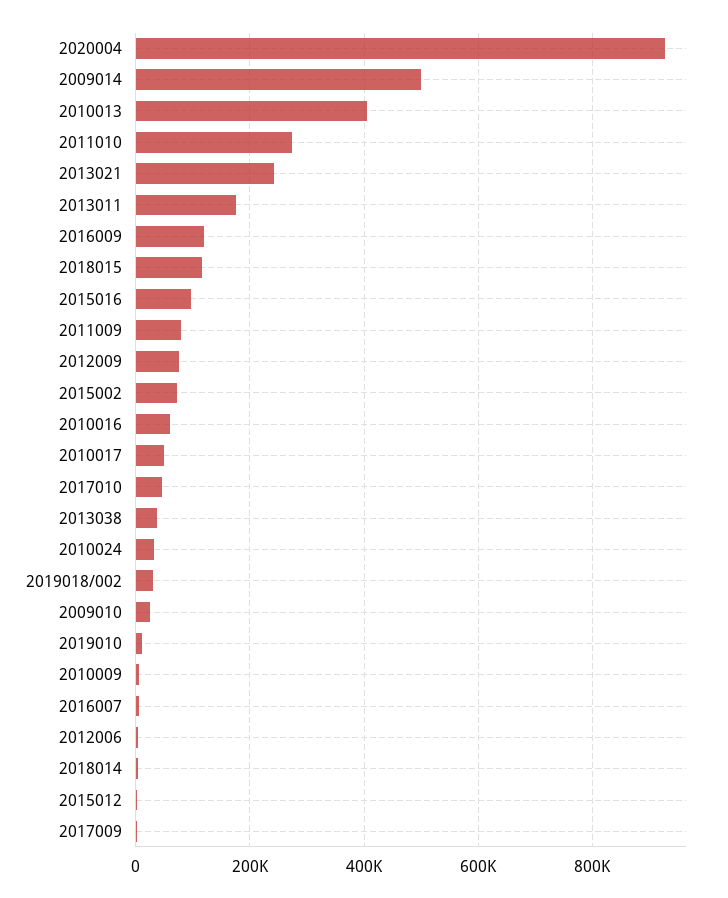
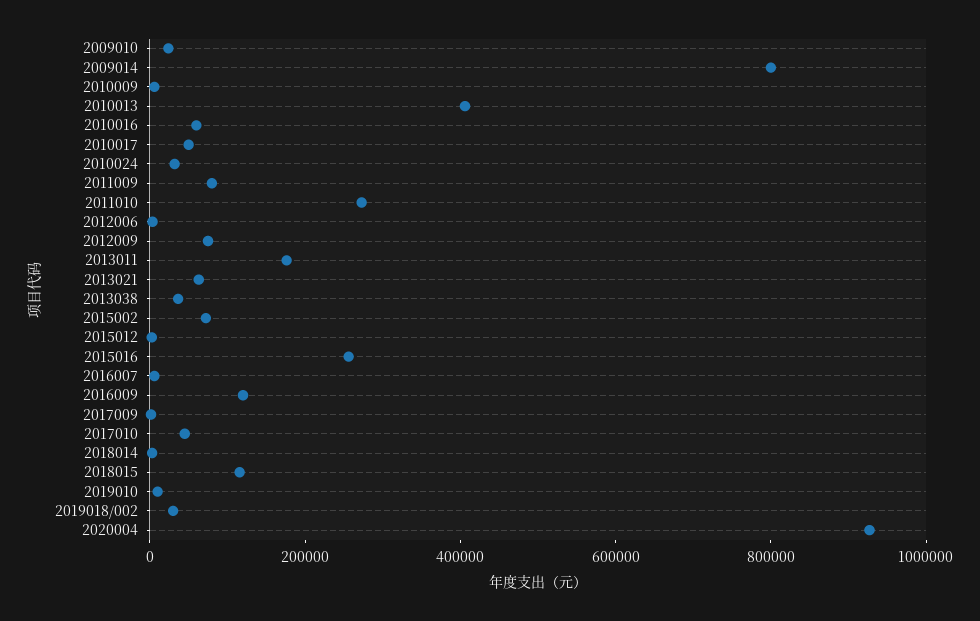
  {
    "2020004": 920000,
-   "2009014": 500000,
+   "2009014": 800000,
    "2010013": 400000,
    "2011010": 280000,
-   "2013021": 240000,
+   "2013021": 50000,
    "2013011": 180000,
    "2016009": 120000,
    "2018015": 120000,
-   "2015016": 100000,
+   "2015016": 250000,
    "2011009": 80000,
    "2012009": 80000,
    "2015002": 80000,
    "2010016": 60000,
    "2010017": 60000,
    "2017010": 40000,
    "2013038": 40000,
    "2010024": 40000,
    "2019018/002": 40000,
    "2009010": 20000,
    "2019010": 20000,
    "2010009": 0,
    "2016007": 0,
    "2012006": 0,
    "2018014": 0,
    "2015012": 0,
    "2017009": 0
  }

